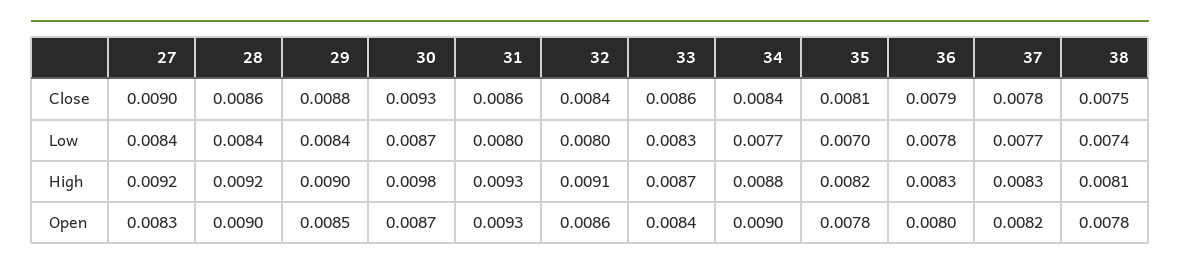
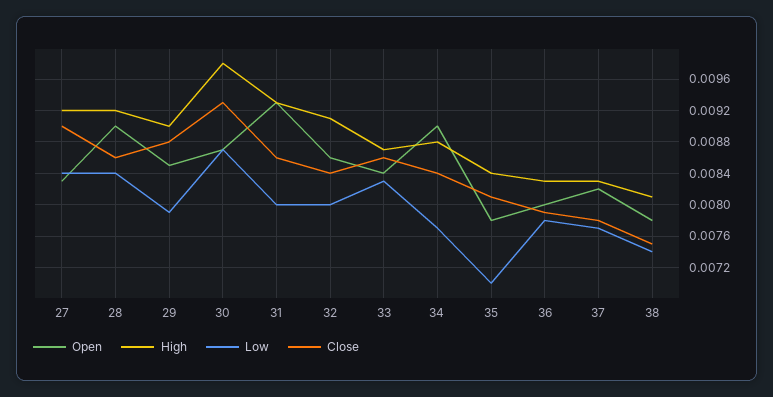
  {
    "Close": {
      "27": 0.009,
      "28": 0.0086,
      "29": 0.0088,
      "30": 0.0093,
      "31": 0.0086,
      "32": 0.0084,
      "33": 0.0086,
      "34": 0.0084,
      "35": 0.0081,
      "36": 0.0079,
      "37": 0.0078,
      "38": 0.0075
    },
    "Low": {
      "27": 0.0084,
      "28": 0.0084,
-     "29": 0.0084,
+     "29": 0.0079,
      "30": 0.0087,
      "31": 0.008,
      "32": 0.008,
      "33": 0.0083,
      "34": 0.0077,
      "35": 0.007,
      "36": 0.0078,
      "37": 0.0077,
      "38": 0.0074
    },
    "High": {
      "27": 0.0092,
      "28": 0.0092,
      "29": 0.009,
      "30": 0.0098,
      "31": 0.0093,
      "32": 0.0091,
      "33": 0.0087,
      "34": 0.0088,
-     "35": 0.0082,
+     "35": 0.0084,
      "36": 0.0083,
      "37": 0.0083,
      "38": 0.0081
    },
    "Open": {
      "27": 0.0083,
      "28": 0.009,
      "29": 0.0085,
      "30": 0.0087,
      "31": 0.0093,
      "32": 0.0086,
      "33": 0.0084,
      "34": 0.009,
      "35": 0.0078,
      "36": 0.008,
      "37": 0.0082,
      "38": 0.0078
    }
  }

